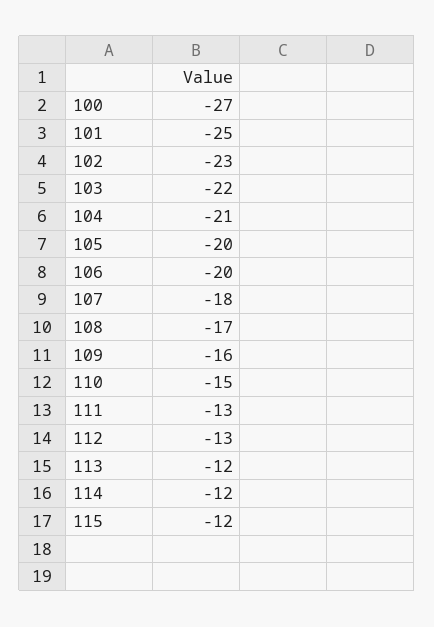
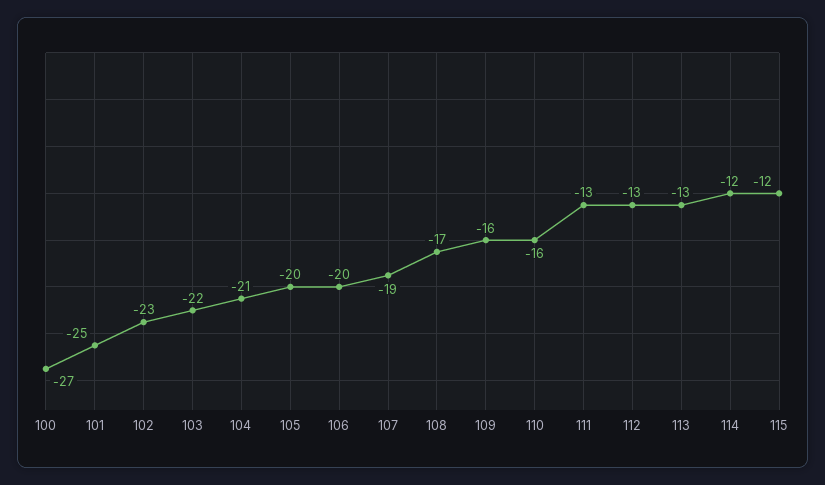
  {
    "100": -27,
    "101": -25,
    "102": -23,
    "103": -22,
    "104": -21,
    "105": -20,
    "106": -20,
-   "107": -18,
+   "107": -19,
    "108": -17,
    "109": -16,
-   "110": -15,
+   "110": -16,
    "111": -13,
    "112": -13,
-   "113": -12,
+   "113": -13,
    "114": -12,
    "115": -12
  }

